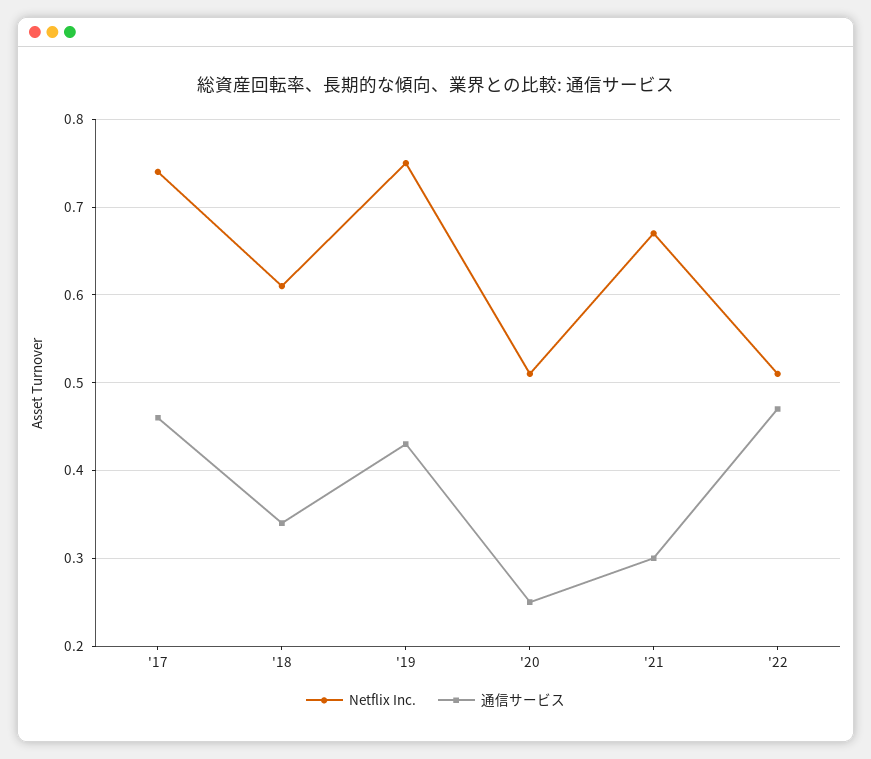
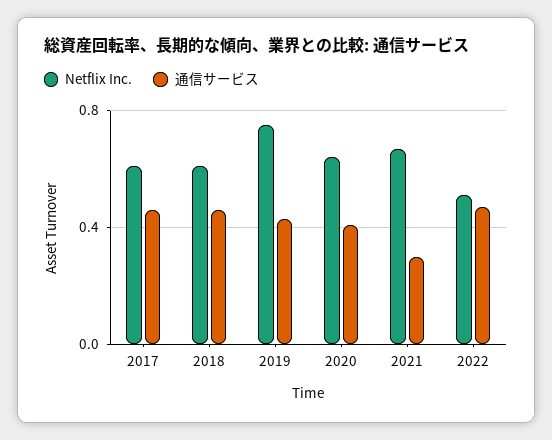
  {
    "Netflix Inc.": {
-     "'17": 0.74,
+     "'17": 0.6,
      "'18": 0.61,
      "'19": 0.75,
-     "'20": 0.51,
+     "'20": 0.65,
      "'21": 0.67,
      "'22": 0.51
    },
    "通信サービス": {
      "'17": 0.46,
-     "'18": 0.34,
+     "'18": 0.45,
      "'19": 0.43,
-     "'20": 0.25,
+     "'20": 0.4,
      "'21": 0.3,
      "'22": 0.47
    }
  }

